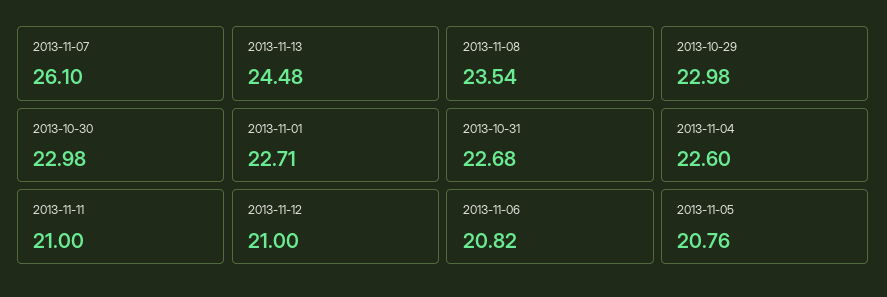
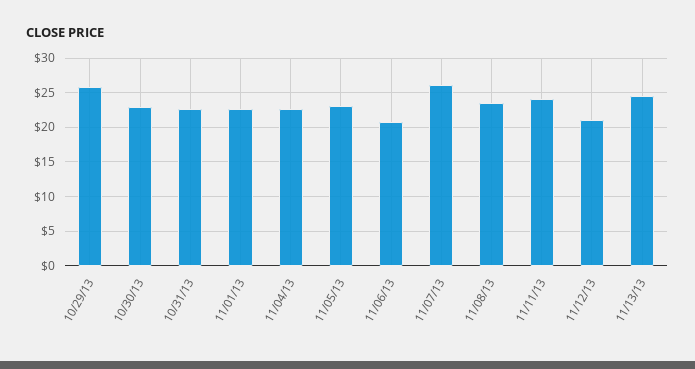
  {
    "2013-11-07": 26.1,
    "2013-11-13": 24.48,
    "2013-11-08": 23.54,
-   "2013-10-29": 22.98,
+   "2013-10-29": 26,
    "2013-10-30": 22.98,
    "2013-11-01": 22.71,
    "2013-10-31": 22.68,
    "2013-11-04": 22.6,
-   "2013-11-11": 21,
+   "2013-11-11": 24,
    "2013-11-12": 21,
    "2013-11-06": 20.82,
-   "2013-11-05": 20.76
+   "2013-11-05": 23
  }

